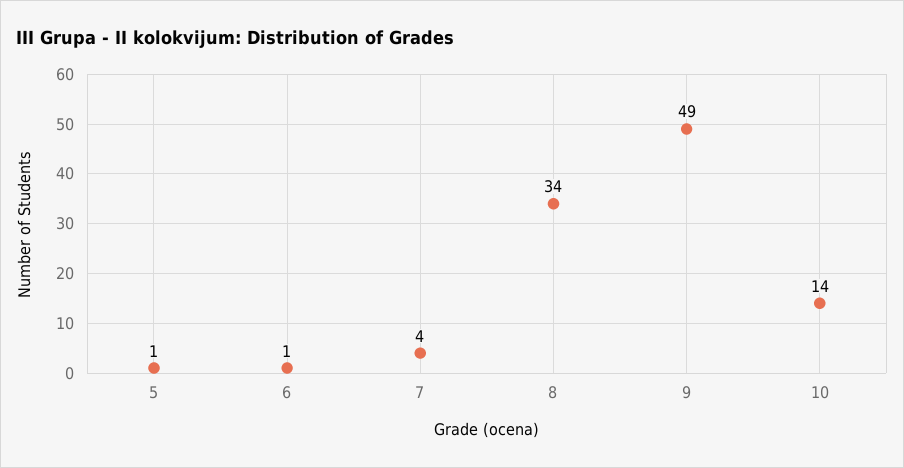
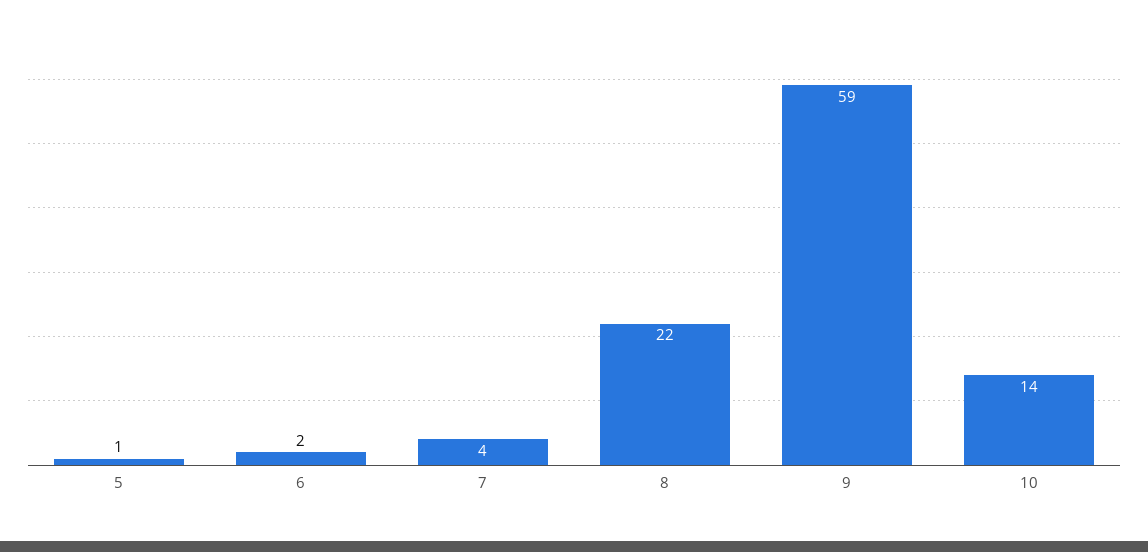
  {
    "5": 1,
-   "6": 1,
+   "6": 2,
    "7": 4,
-   "8": 34,
+   "8": 22,
-   "9": 49,
+   "9": 59,
    "10": 14
  }

